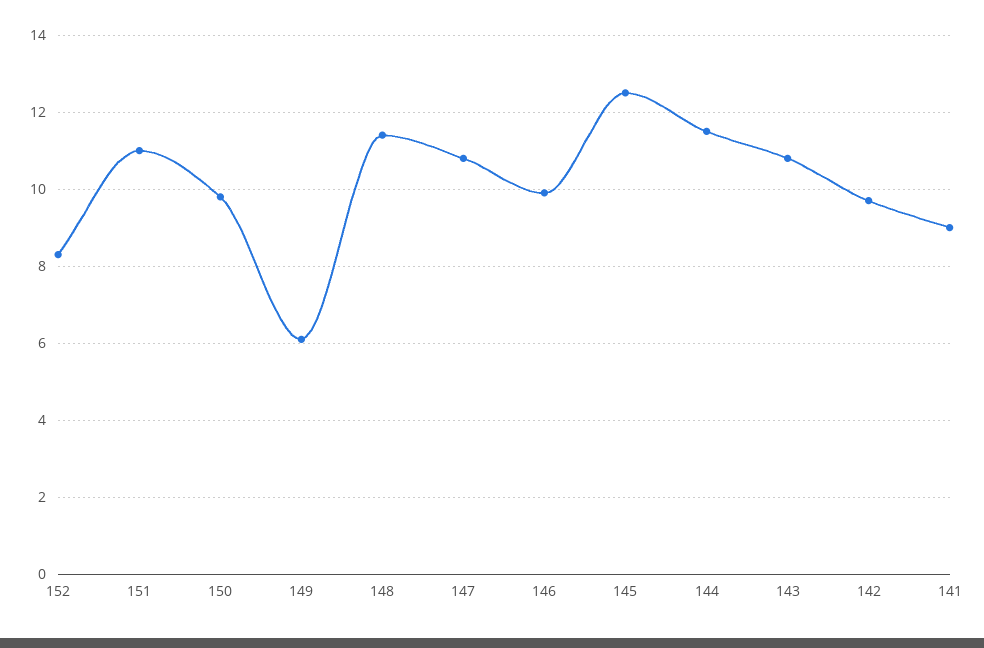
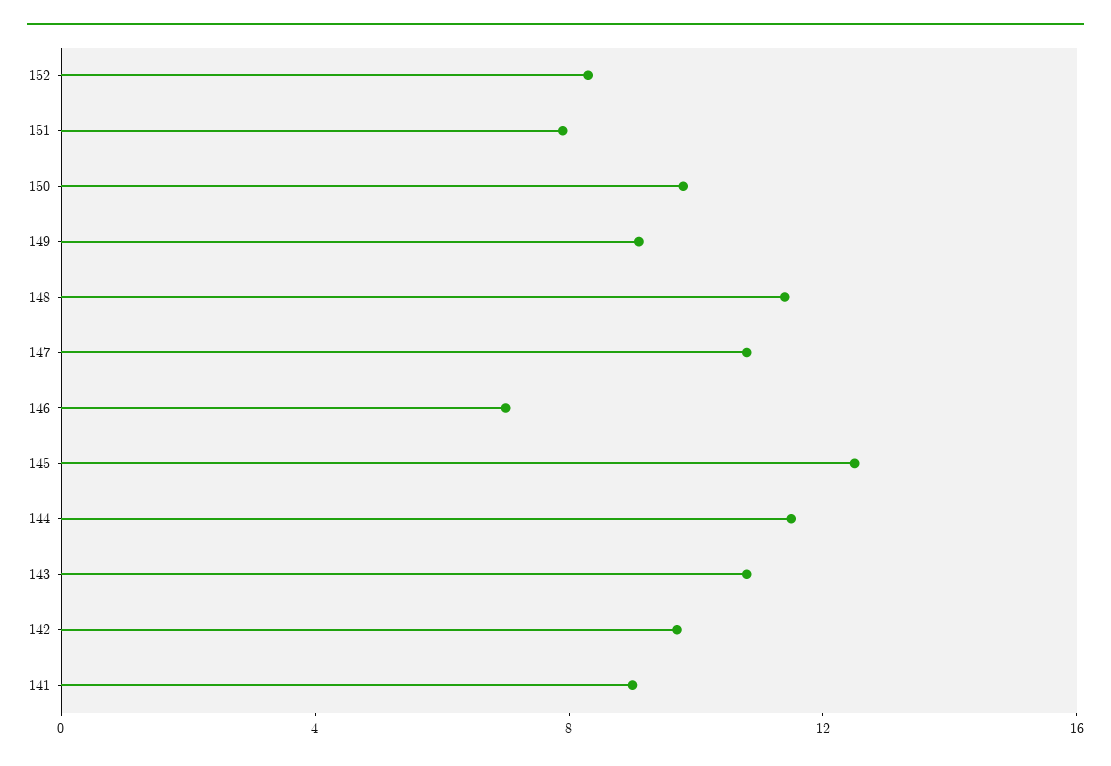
  {
    "152": 8.5,
-   "151": 11,
+   "151": 8,
    "150": 10,
-   "149": 6,
+   "149": 9,
    "148": 11.5,
    "147": 11,
-   "146": 10,
+   "146": 7,
    "145": 12.5,
    "144": 11.5,
    "143": 11,
    "142": 9.5,
    "141": 9
  }

